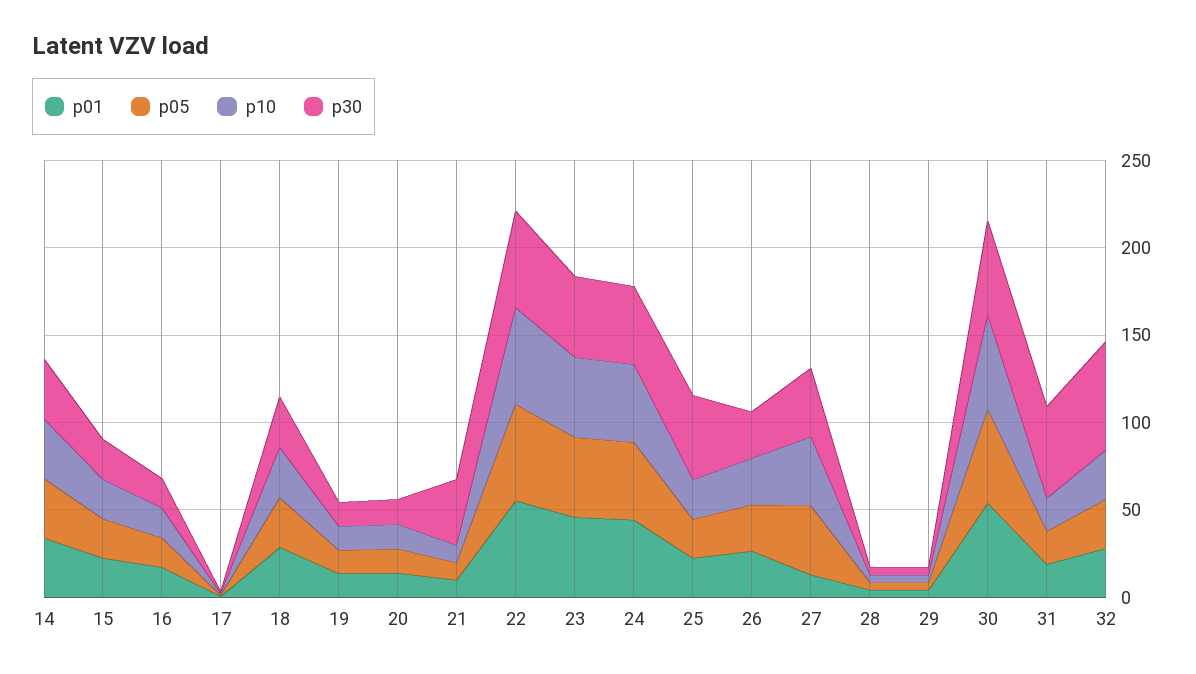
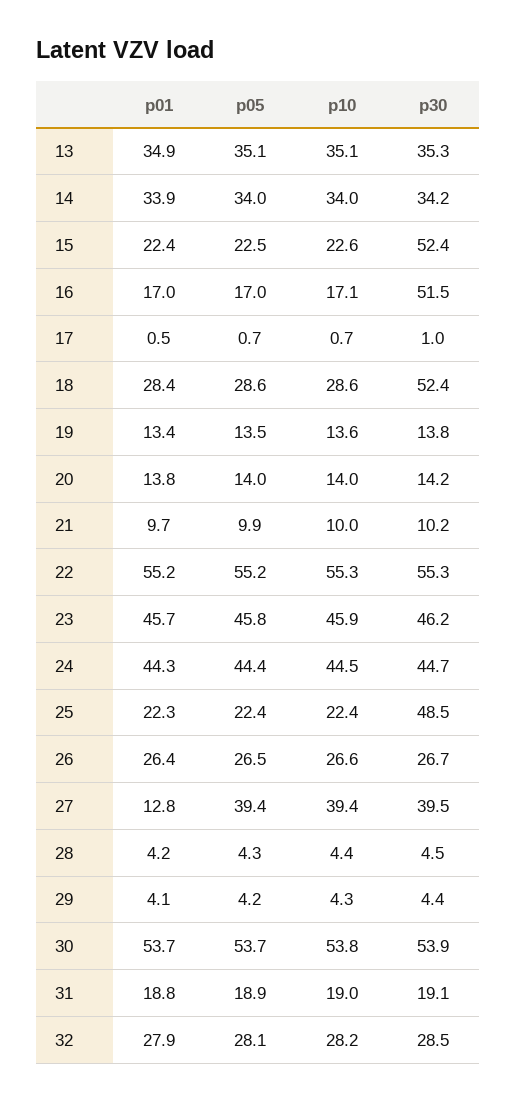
  {
    "p01": {
      "14": 33.9,
      "15": 22.4,
      "16": 17,
      "17": 0.5,
      "18": 28.4,
      "19": 13.4,
      "20": 13.8,
      "21": 9.7,
      "22": 55.2,
      "23": 45.7,
      "24": 44.3,
      "25": 22.3,
      "26": 26.4,
      "27": 12.8,
      "28": 4.2,
      "29": 4.1,
      "30": 53.7,
      "31": 18.8,
-     "32": 27.9
+     "32": 27.9,
+     "13": 34.9
    },
    "p05": {
      "14": 34,
      "15": 22.5,
      "16": 17,
      "17": 0.7,
      "18": 28.6,
      "19": 13.5,
      "20": 14,
      "21": 9.9,
      "22": 55.2,
      "23": 45.8,
      "24": 44.4,
      "25": 22.4,
      "26": 26.5,
      "27": 39.4,
      "28": 4.3,
      "29": 4.2,
      "30": 53.7,
      "31": 18.9,
-     "32": 28.1
+     "32": 28.1,
+     "13": 35.1
    },
    "p10": {
      "14": 34,
      "15": 22.6,
      "16": 17.1,
      "17": 0.7,
      "18": 28.6,
      "19": 13.6,
      "20": 14,
      "21": 10,
      "22": 55.3,
      "23": 45.9,
      "24": 44.5,
      "25": 22.4,
      "26": 26.6,
      "27": 39.4,
      "28": 4.4,
      "29": 4.3,
      "30": 53.8,
      "31": 19,
-     "32": 28.2
+     "32": 28.2,
+     "13": 35.1
    },
    "p30": {
      "14": 34.2,
-     "15": 20,
+     "15": 52.4,
-     "16": 20,
+     "16": 51.5,
      "17": 1,
-     "18": 30,
+     "18": 52.4,
      "19": 13.8,
      "20": 14.2,
-     "21": 40,
+     "21": 10.2,
      "22": 55.3,
      "23": 46.2,
      "24": 44.7,
      "25": 48.5,
      "26": 26.7,
      "27": 39.5,
      "28": 4.5,
      "29": 4.4,
      "30": 53.9,
-     "31": 50,
+     "31": 19.1,
-     "32": 60
+     "32": 28.5,
+     "13": 35.3
    }
  }

